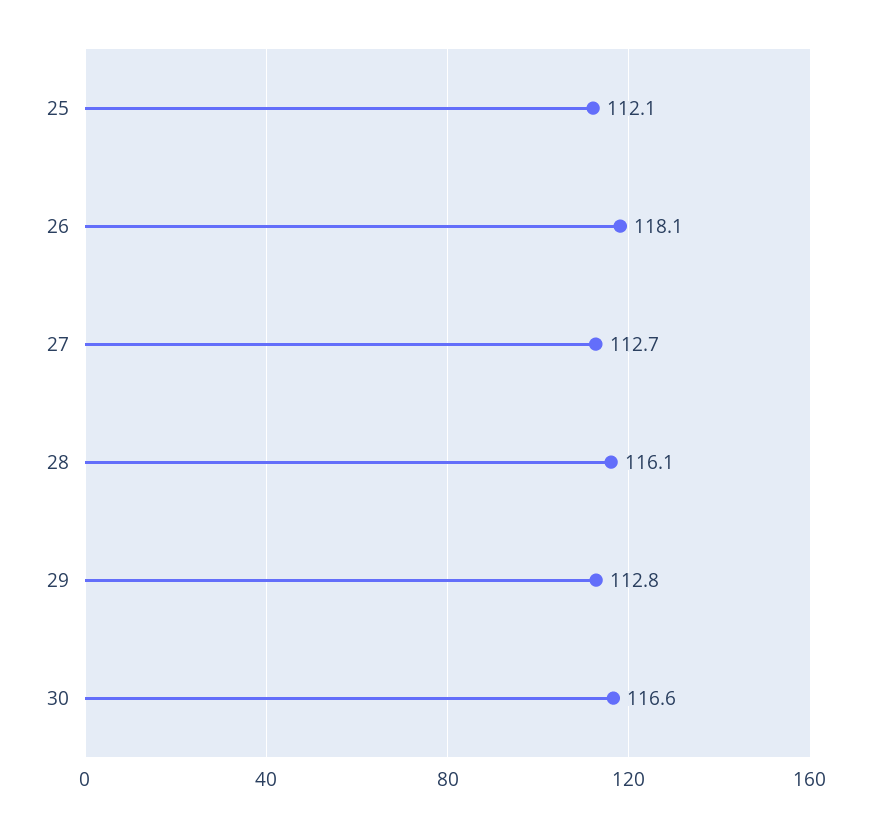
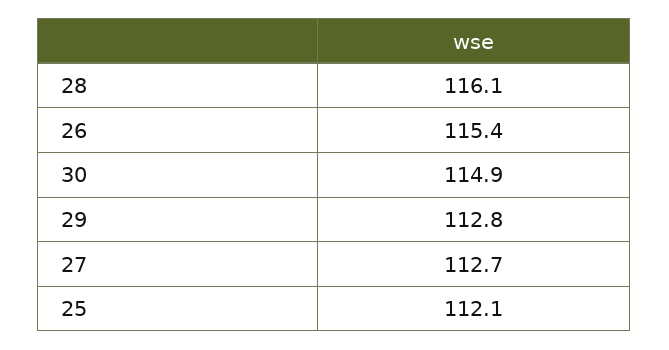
  {
    "25": 112.1,
-   "26": 118.1,
+   "26": 115.4,
    "27": 112.7,
    "28": 116.1,
    "29": 112.8,
-   "30": 116.6
+   "30": 114.9
  }

